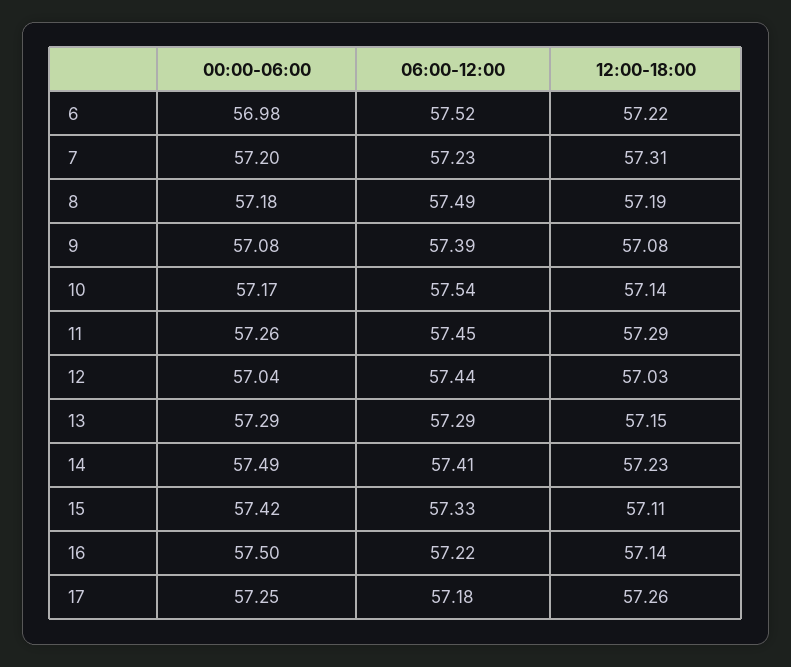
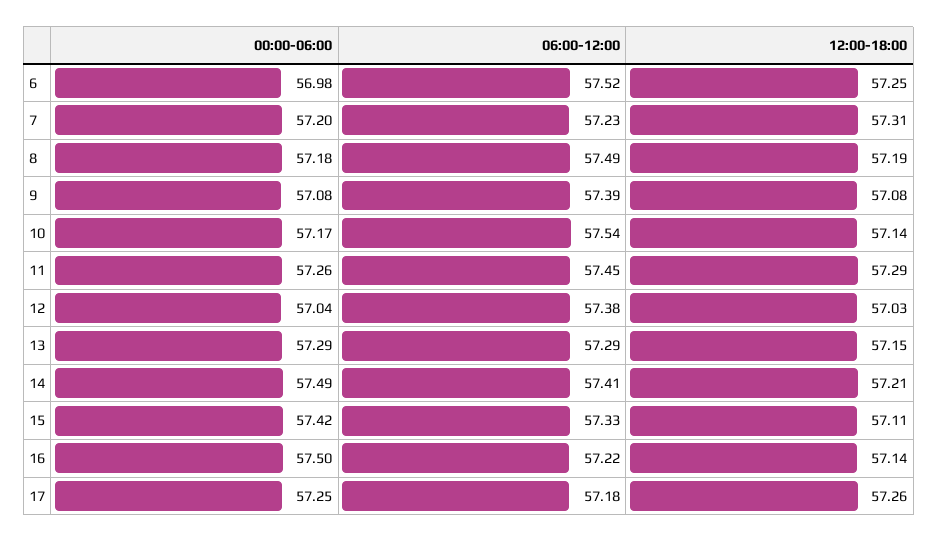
  {
    "00:00-06:00": {
      "6": 56.98,
      "7": 57.2,
      "8": 57.18,
      "9": 57.08,
      "10": 57.17,
      "11": 57.26,
      "12": 57.04,
      "13": 57.29,
      "14": 57.49,
      "15": 57.42,
      "16": 57.5,
      "17": 57.25
    },
    "06:00-12:00": {
      "6": 57.52,
      "7": 57.23,
      "8": 57.49,
      "9": 57.39,
      "10": 57.54,
      "11": 57.45,
-     "12": 57.44,
+     "12": 57.38,
      "13": 57.29,
      "14": 57.41,
      "15": 57.33,
      "16": 57.22,
      "17": 57.18
    },
    "12:00-18:00": {
-     "6": 57.22,
+     "6": 57.25,
      "7": 57.31,
      "8": 57.19,
      "9": 57.08,
      "10": 57.14,
      "11": 57.29,
      "12": 57.03,
      "13": 57.15,
-     "14": 57.23,
+     "14": 57.21,
      "15": 57.11,
      "16": 57.14,
      "17": 57.26
    }
  }

